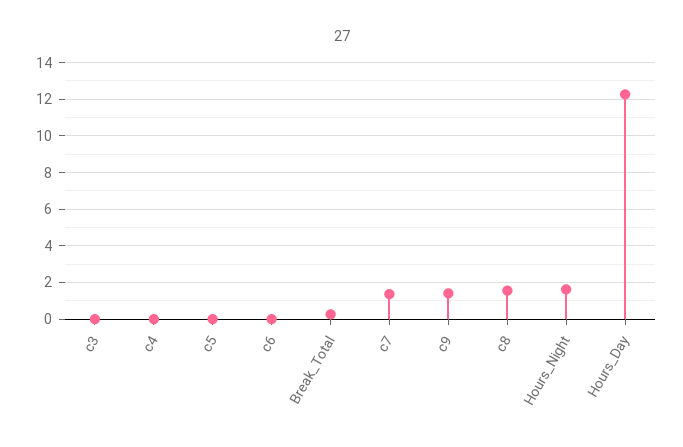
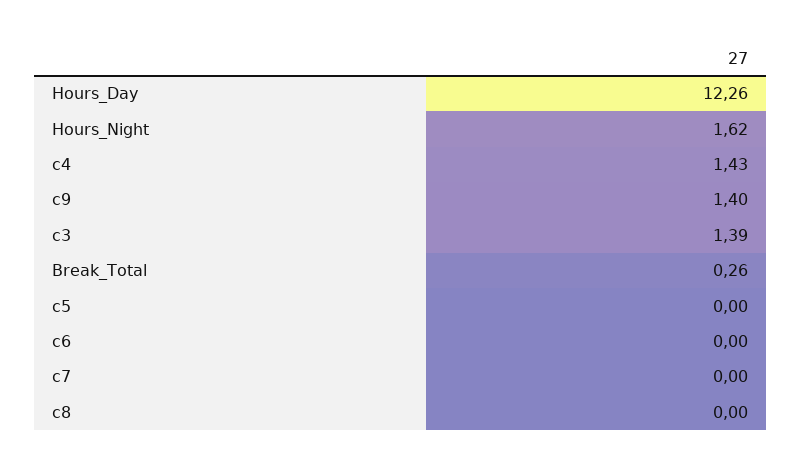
  {
-   "c3": 0,
+   "c3": 1.39,
-   "c4": 0,
+   "c4": 1.43,
    "c5": 0,
    "c6": 0,
    "Break_Total": 0.26,
-   "c7": 1.5,
+   "c7": 0,
    "c9": 1.4,
-   "c8": 1.5,
+   "c8": 0,
    "Hours_Night": 1.62,
    "Hours_Day": 12.26
  }

